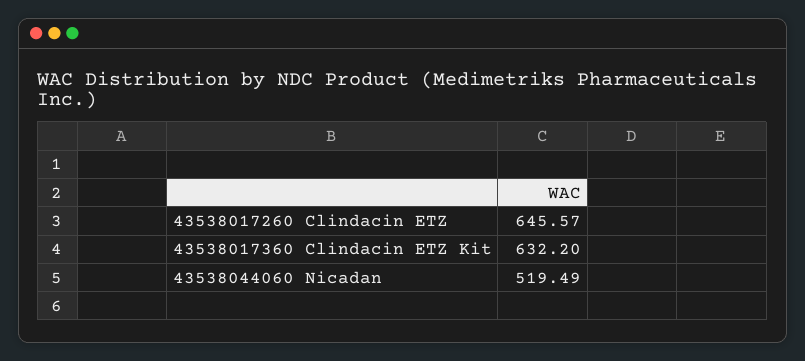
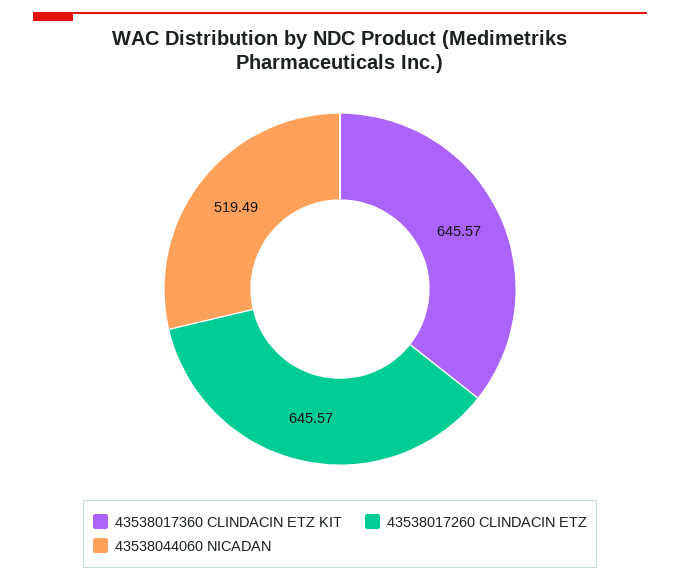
  {
    "43538017260 Clindacin ETZ": 645.57,
-   "43538017360 Clindacin ETZ Kit": 632.2,
+   "43538017360 Clindacin ETZ Kit": 645.57,
    "43538044060 Nicadan": 519.49
  }

